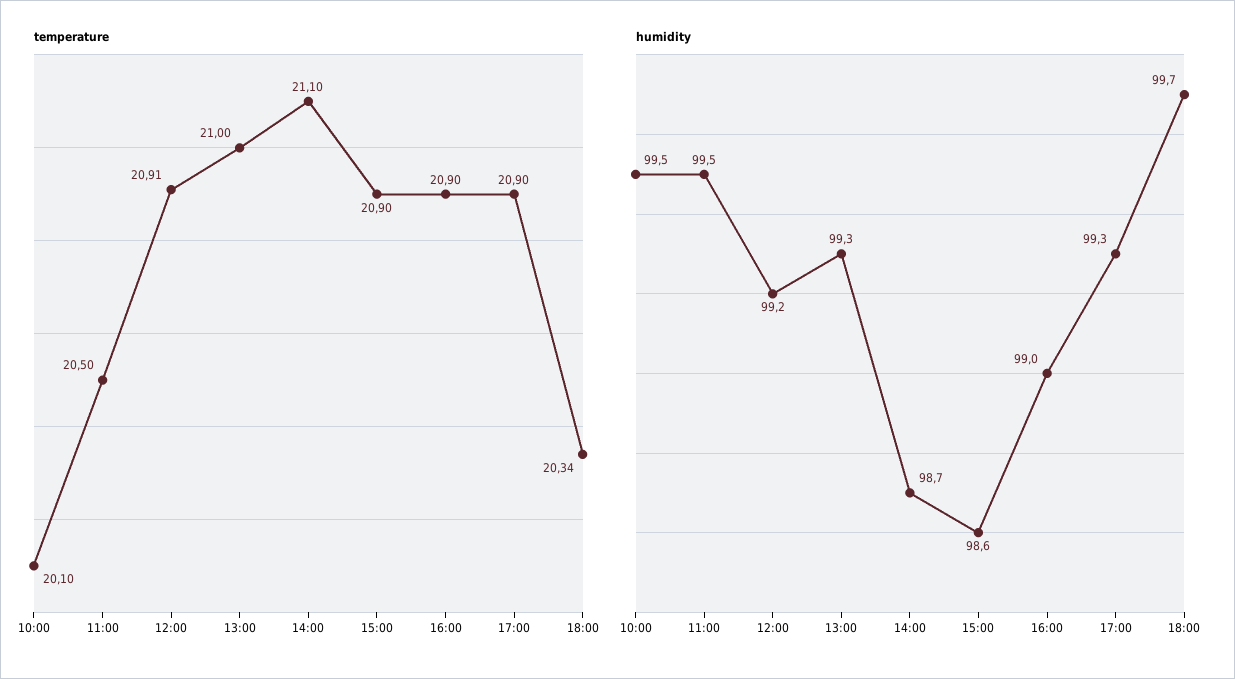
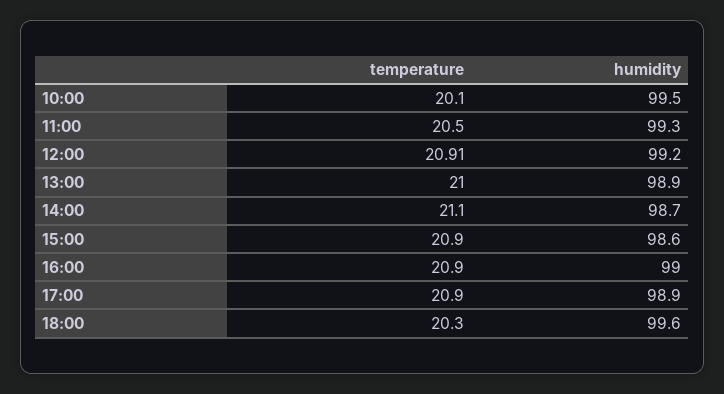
  {
    "temperature": {
      "10:00": 20.1,
      "11:00": 20.5,
      "12:00": 20.91,
      "13:00": 21,
      "14:00": 21.1,
      "15:00": 20.9,
      "16:00": 20.9,
      "17:00": 20.9,
-     "18:00": 20.34
+     "18:00": 20.3
    },
    "humidity": {
      "10:00": 99.5,
-     "11:00": 99.5,
+     "11:00": 99.3,
      "12:00": 99.2,
-     "13:00": 99.3,
+     "13:00": 98.9,
      "14:00": 98.7,
      "15:00": 98.6,
      "16:00": 99,
-     "17:00": 99.3,
+     "17:00": 98.9,
-     "18:00": 99.7
+     "18:00": 99.6
    }
  }

